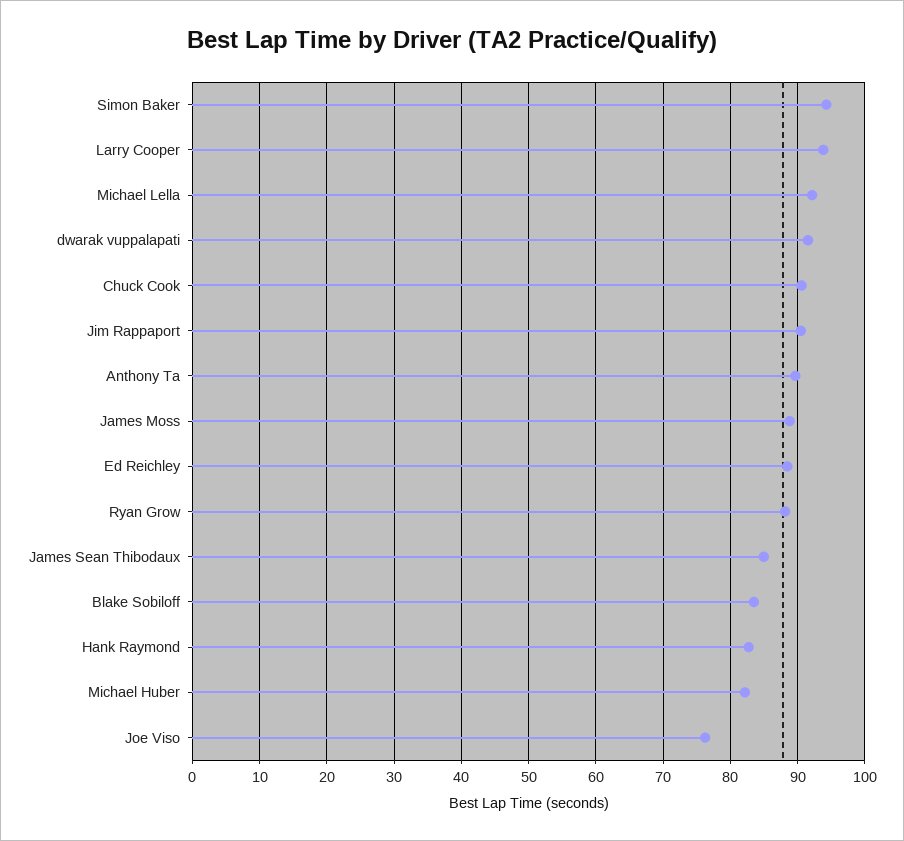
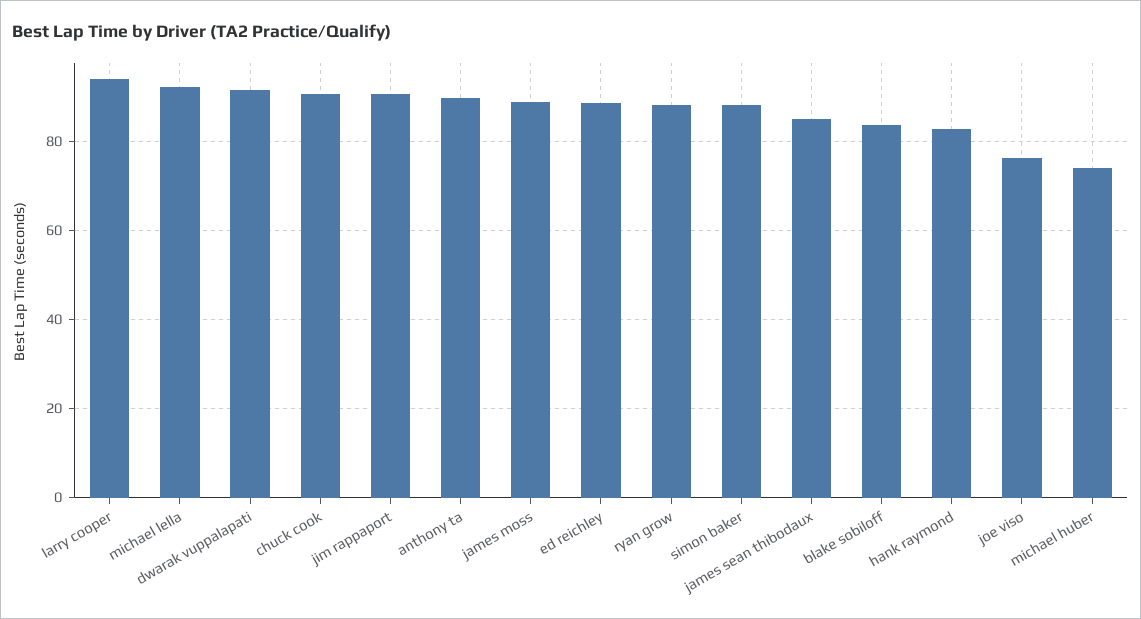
  {
-   "Simon Baker": 94,
+   "Simon Baker": 88,
    "Larry Cooper": 94,
    "Michael Lella": 92,
    "dwarak vuppalapati": 92,
    "Chuck Cook": 91,
    "Jim Rappaport": 90,
    "Anthony Ta": 90,
    "James Moss": 89,
    "Ed Reichley": 88,
    "Ryan Grow": 88,
    "James Sean Thibodaux": 85,
    "Blake Sobiloff": 83,
    "Hank Raymond": 83,
-   "Michael Huber": 82,
+   "Michael Huber": 74,
    "Joe Viso": 76
  }

